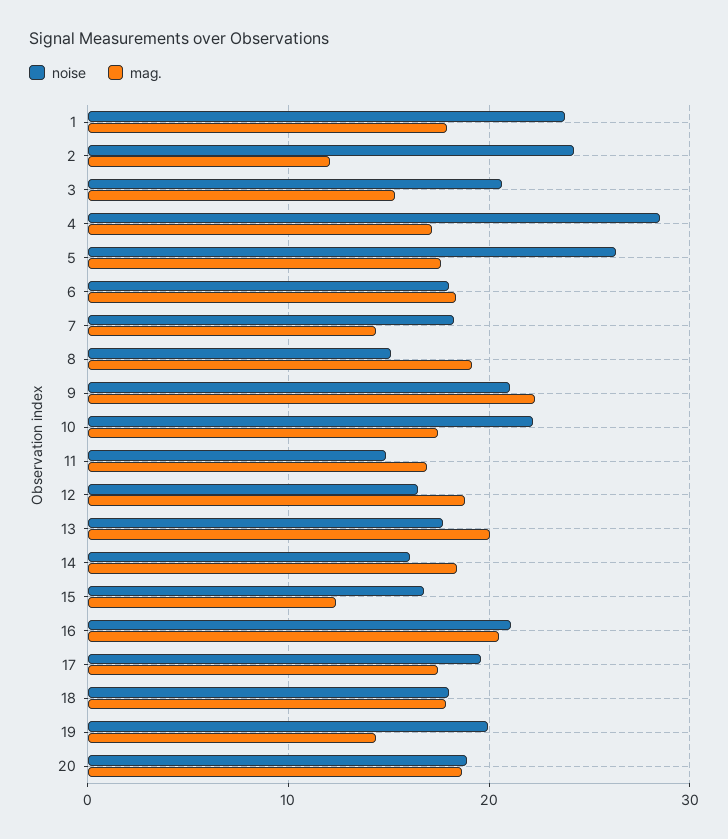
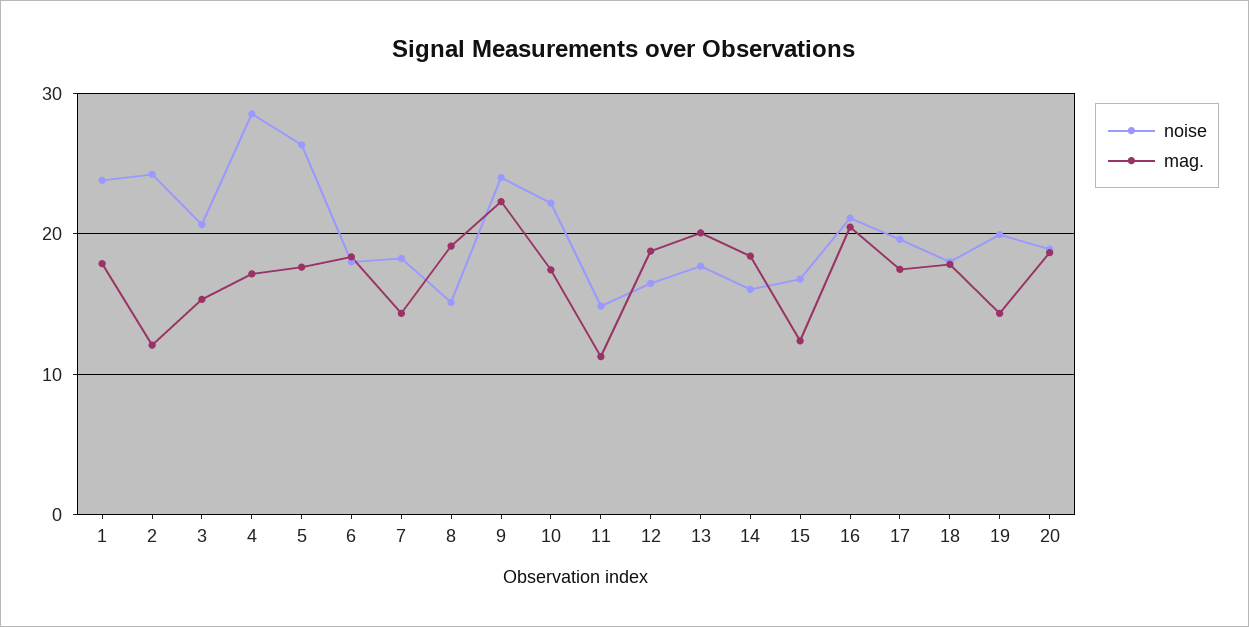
  {
    "noise": {
      "1": 24,
      "2": 24,
      "3": 21,
      "4": 29,
      "5": 26,
      "6": 18,
      "7": 18,
      "8": 15,
-     "9": 21,
+     "9": 24,
      "10": 22,
      "11": 15,
      "12": 16,
      "13": 18,
      "14": 16,
      "15": 17,
      "16": 21,
      "17": 20,
      "18": 18,
      "19": 20,
      "20": 19
    },
    "mag.": {
      "1": 18,
      "2": 12,
      "3": 15,
      "4": 17,
      "5": 18,
      "6": 18,
      "7": 14,
      "8": 19,
      "9": 22,
      "10": 17,
-     "11": 17,
+     "11": 11,
      "12": 19,
      "13": 20,
      "14": 18,
      "15": 12,
      "16": 20,
      "17": 17,
      "18": 18,
      "19": 14,
      "20": 19
    }
  }

